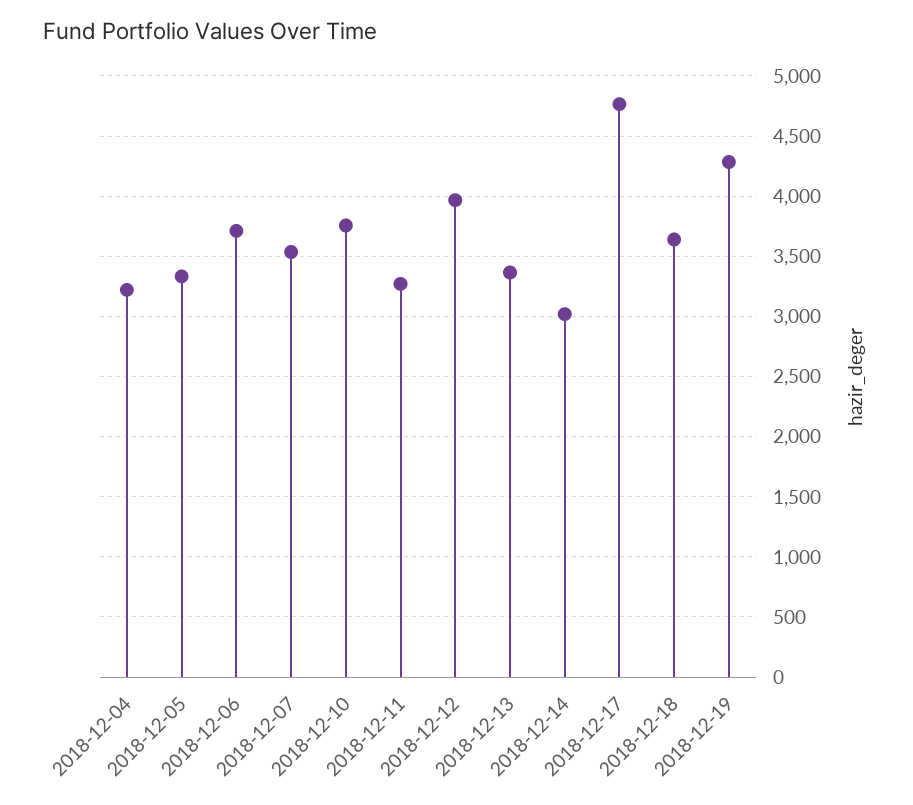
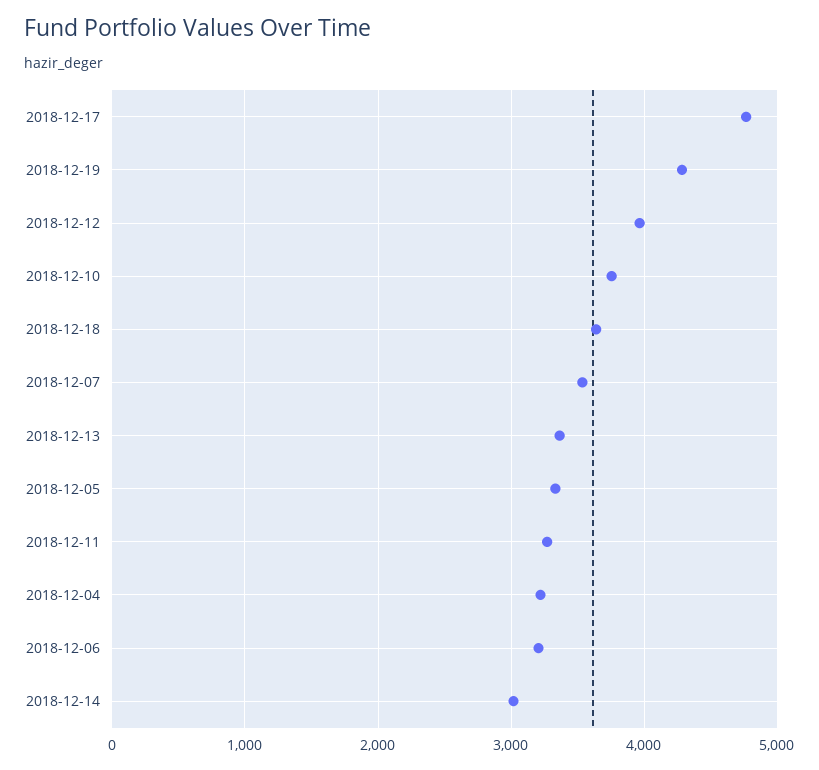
  {
    "2018-12-04": 3200,
    "2018-12-05": 3350,
-   "2018-12-06": 3700,
+   "2018-12-06": 3200,
    "2018-12-07": 3550,
    "2018-12-10": 3750,
    "2018-12-11": 3250,
    "2018-12-12": 3950,
    "2018-12-13": 3350,
    "2018-12-14": 3000,
    "2018-12-17": 4750,
    "2018-12-18": 3650,
    "2018-12-19": 4300
  }

